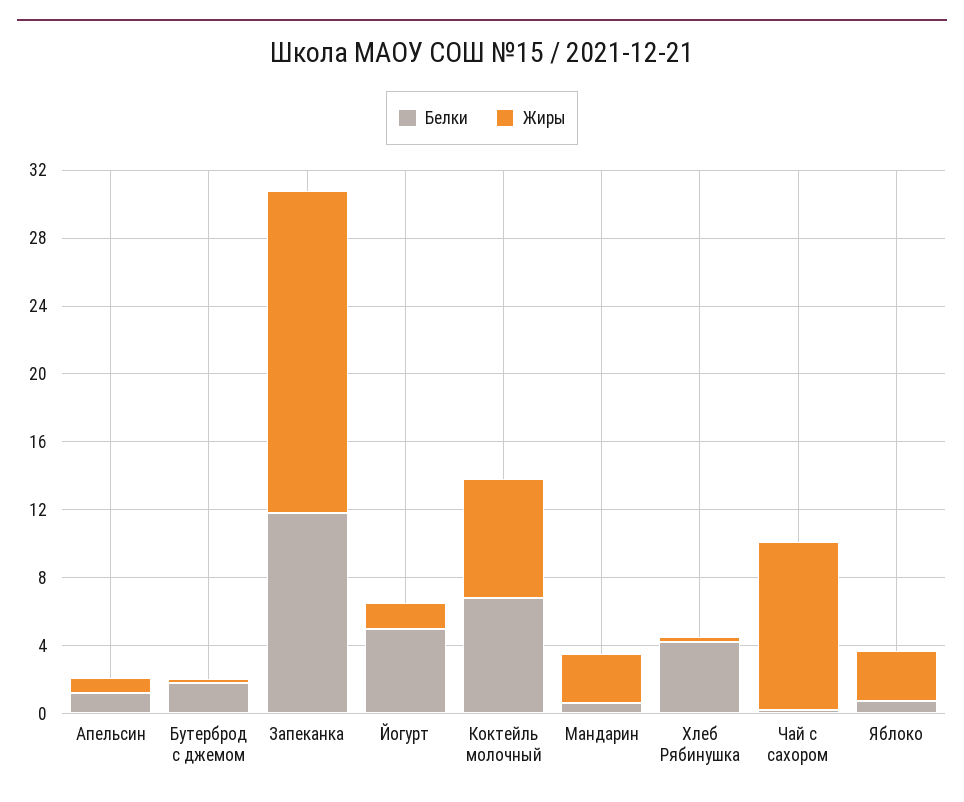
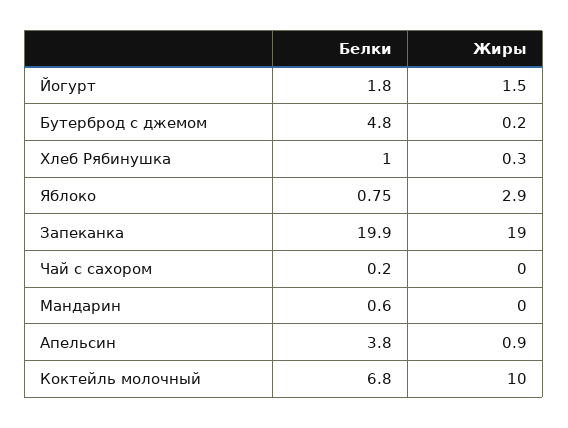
  {
    "Белки": {
-     "Апельсин": 1,
+     "Апельсин": 3.8,
-     "Бутерброд с джемом": 2,
+     "Бутерброд с джемом": 4.8,
-     "Запеканка": 12,
+     "Запеканка": 19.9,
-     "Йогурт": 5,
+     "Йогурт": 1.8,
      "Коктейль молочный": 6.8,
      "Мандарин": 0.6,
-     "Хлеб Рябинушка": 4,
+     "Хлеб Рябинушка": 1,
      "Чай с сахором": 0.2,
      "Яблоко": 0.75
    },
    "Жиры": {
      "Апельсин": 0.9,
      "Бутерброд с джемом": 0.2,
      "Запеканка": 19,
      "Йогурт": 1.5,
-     "Коктейль молочный": 7,
+     "Коктейль молочный": 10,
-     "Мандарин": 3,
+     "Мандарин": 0,
      "Хлеб Рябинушка": 0.3,
-     "Чай с сахором": 10,
+     "Чай с сахором": 0,
      "Яблоко": 2.9
    }
  }

